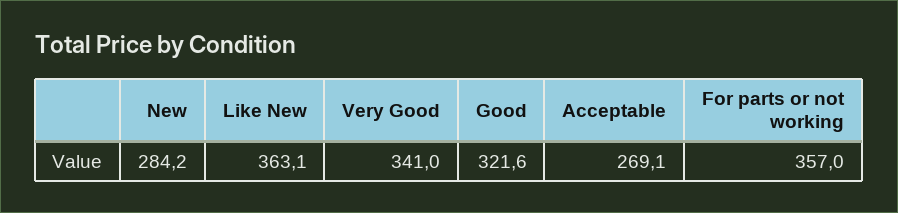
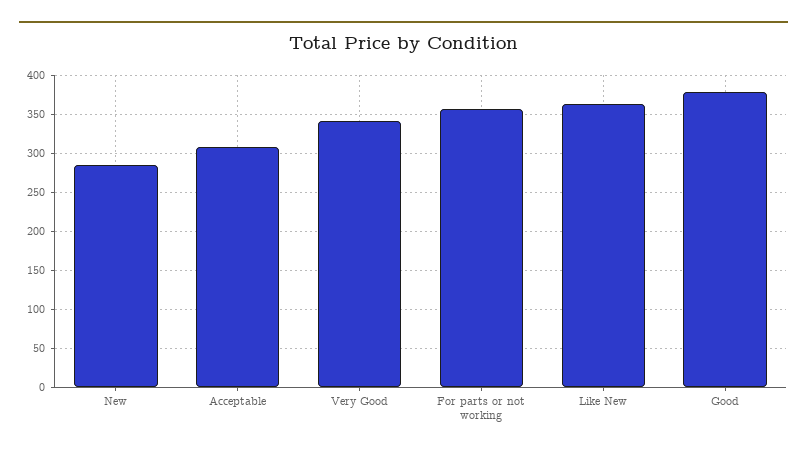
  {
    "New": 284.2,
    "Like New": 363.1,
    "Very Good": 341,
-   "Good": 321.6,
+   "Good": 380,
-   "Acceptable": 269.1,
+   "Acceptable": 310,
    "For parts or not working": 357
  }

